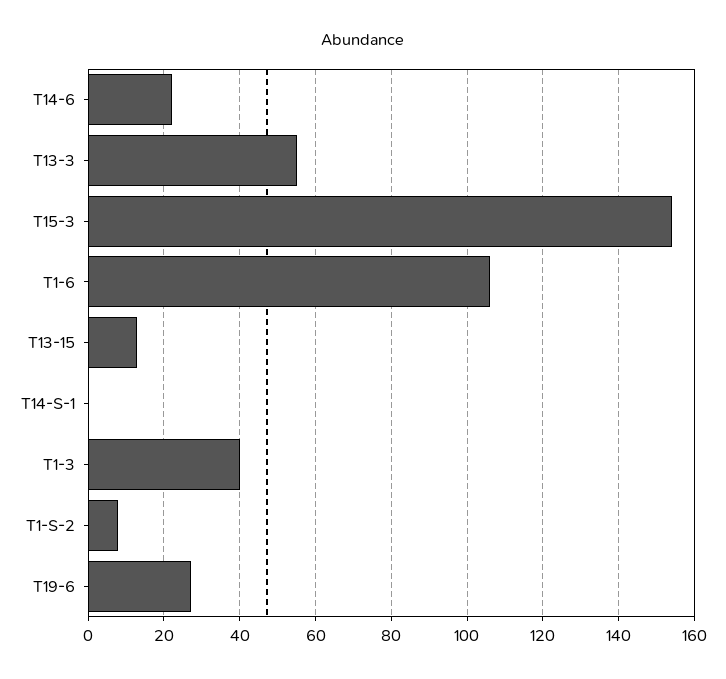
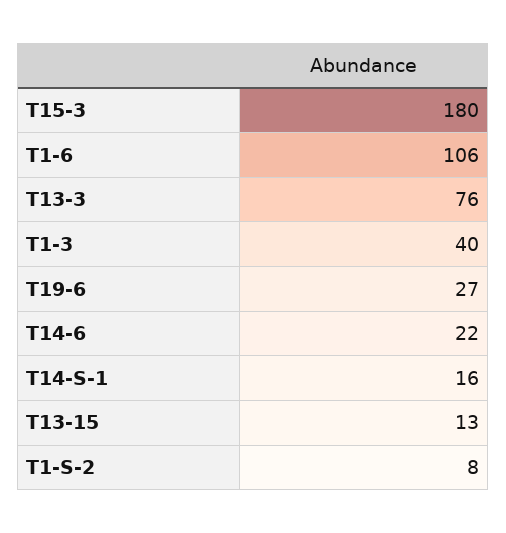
  {
    "T14-6": 22,
-   "T13-3": 55,
+   "T13-3": 76,
-   "T15-3": 155,
+   "T15-3": 180,
    "T1-6": 106,
    "T13-15": 13,
-   "T14-S-1": 0,
+   "T14-S-1": 16,
    "T1-3": 40,
    "T1-S-2": 8,
    "T19-6": 27
  }

